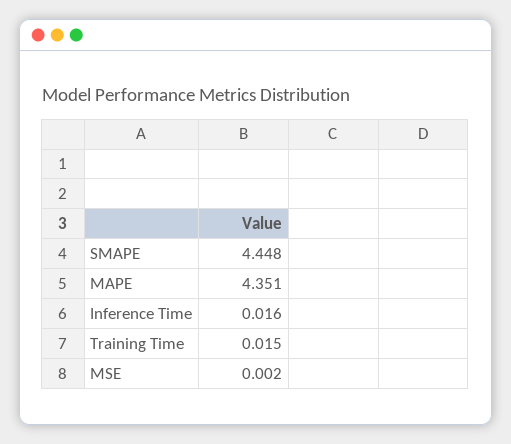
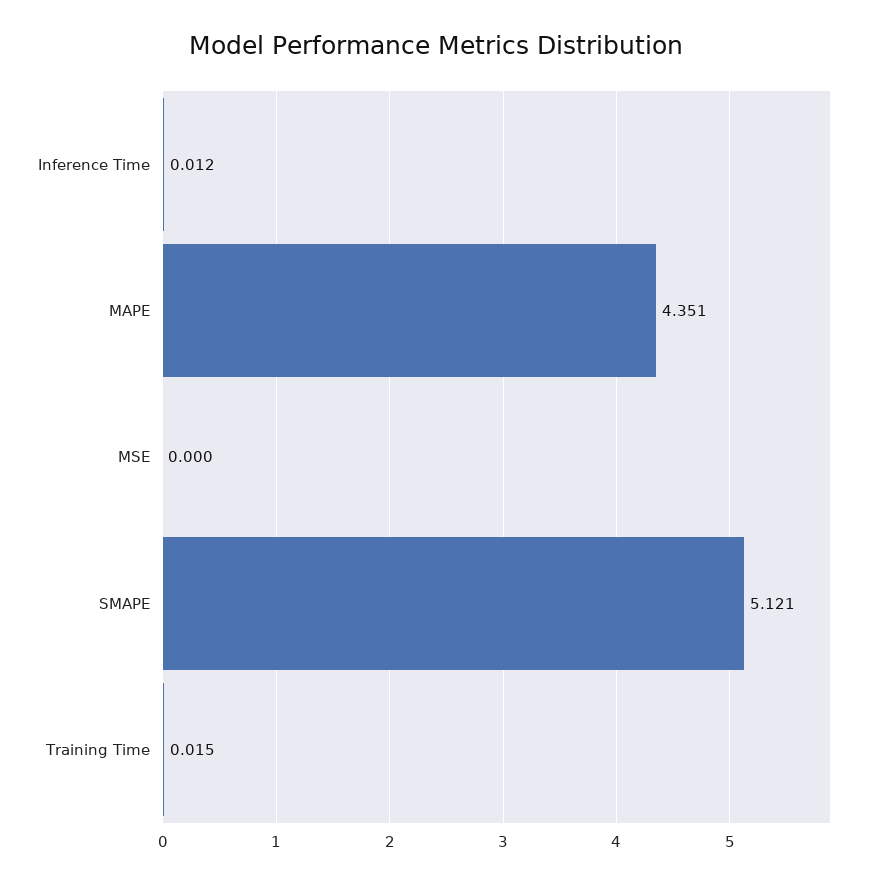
  {
-   "SMAPE": 4.448,
+   "SMAPE": 5.121,
    "MAPE": 4.351,
-   "Inference Time": 0.016,
+   "Inference Time": 0.012,
    "Training Time": 0.015,
-   "MSE": 0.002
+   "MSE": 0
  }

